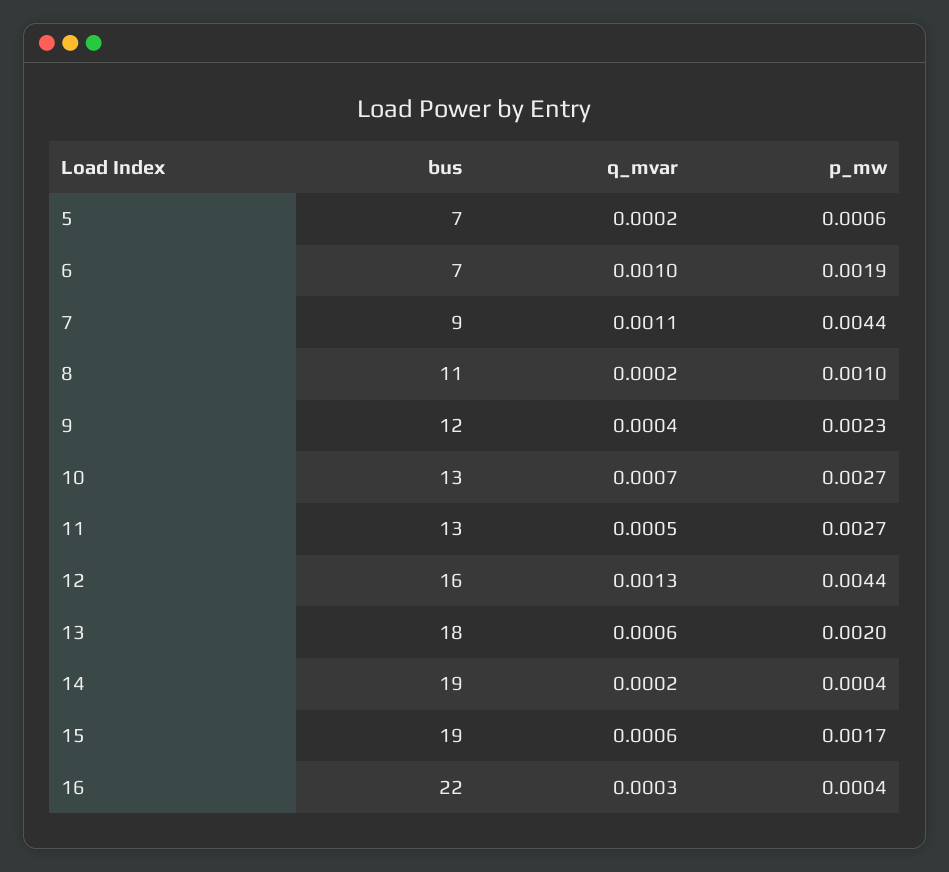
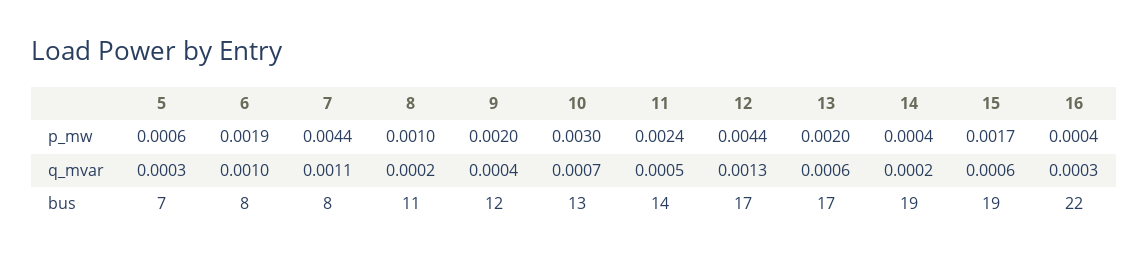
  {
    "bus": {
      "5": 7,
-     "6": 7,
+     "6": 8,
-     "7": 9,
+     "7": 8,
      "8": 11,
      "9": 12,
      "10": 13,
-     "11": 13,
+     "11": 14,
-     "12": 16,
+     "12": 17,
-     "13": 18,
+     "13": 17,
      "14": 19,
      "15": 19,
      "16": 22
    },
    "q_mvar": {
-     "5": 0.0002,
+     "5": 0.0003,
      "6": 0.001,
      "7": 0.0011,
      "8": 0.0002,
      "9": 0.0004,
      "10": 0.0007,
      "11": 0.0005,
      "12": 0.0013,
      "13": 0.0006,
      "14": 0.0002,
      "15": 0.0006,
      "16": 0.0003
    },
    "p_mw": {
      "5": 0.0006,
      "6": 0.0019,
      "7": 0.0044,
      "8": 0.001,
-     "9": 0.0023,
+     "9": 0.002,
-     "10": 0.0027,
+     "10": 0.003,
-     "11": 0.0027,
+     "11": 0.0024,
      "12": 0.0044,
      "13": 0.002,
      "14": 0.0004,
      "15": 0.0017,
      "16": 0.0004
    }
  }

